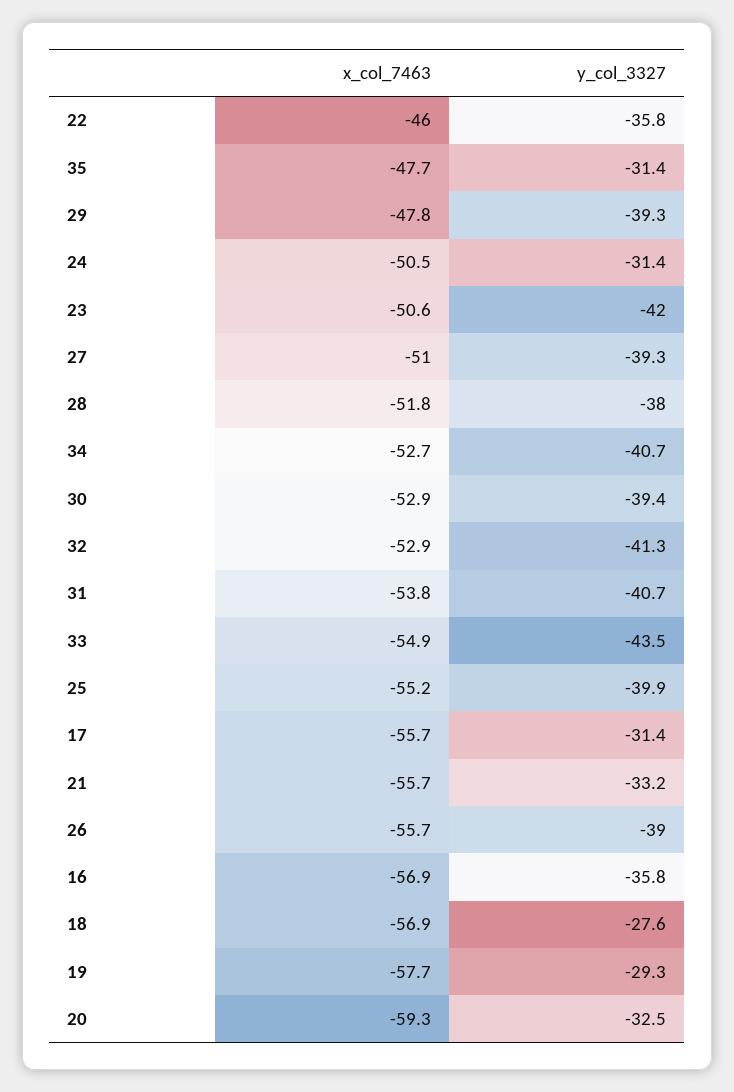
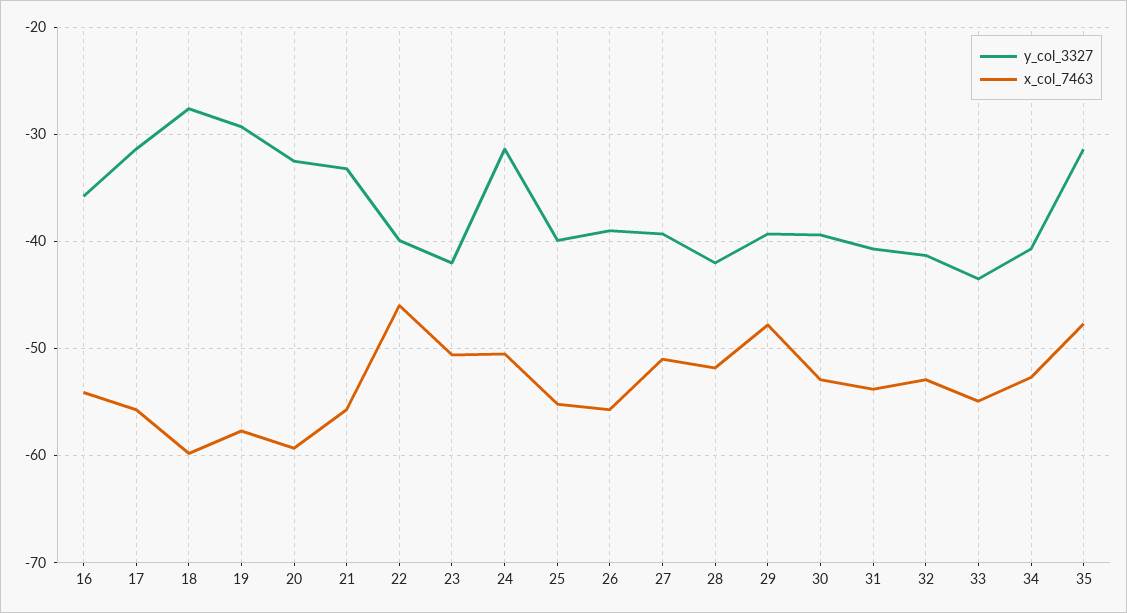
  {
    "x_col_7463": {
      "22": -46,
      "35": -47.7,
      "29": -47.8,
      "24": -50.5,
      "23": -50.6,
      "27": -51,
      "28": -51.8,
      "34": -52.7,
      "30": -52.9,
      "32": -52.9,
      "31": -53.8,
      "33": -54.9,
      "25": -55.2,
      "17": -55.7,
      "21": -55.7,
      "26": -55.7,
-     "16": -56.9,
+     "16": -54,
-     "18": -56.9,
+     "18": -60,
      "19": -57.7,
      "20": -59.3
    },
    "y_col_3327": {
-     "22": -35.8,
+     "22": -40,
      "35": -31.4,
      "29": -39.3,
      "24": -31.4,
      "23": -42,
      "27": -39.3,
-     "28": -38,
+     "28": -42,
      "34": -40.7,
      "30": -39.4,
      "32": -41.3,
      "31": -40.7,
      "33": -43.5,
      "25": -39.9,
      "17": -31.4,
      "21": -33.2,
      "26": -39,
      "16": -35.8,
      "18": -27.6,
      "19": -29.3,
      "20": -32.5
    }
  }

